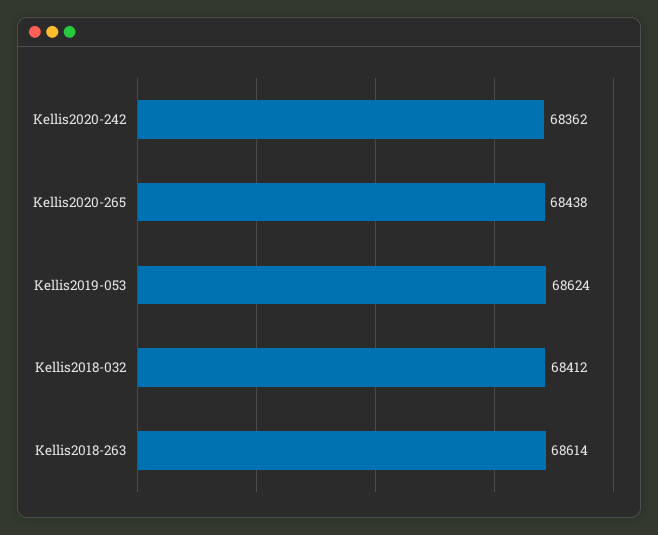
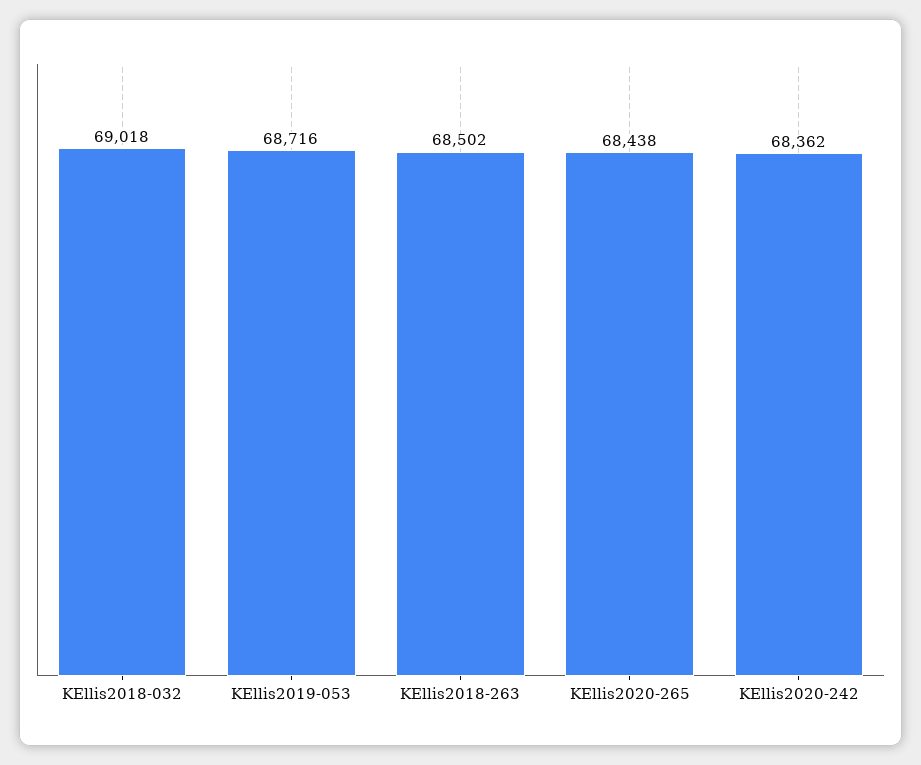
  {
    "Kellis2020-242": 68362,
    "Kellis2020-265": 68438,
-   "Kellis2019-053": 68624,
+   "Kellis2019-053": 68716,
-   "Kellis2018-032": 68412,
+   "Kellis2018-032": 69018,
-   "Kellis2018-263": 68614
+   "Kellis2018-263": 68502
  }

